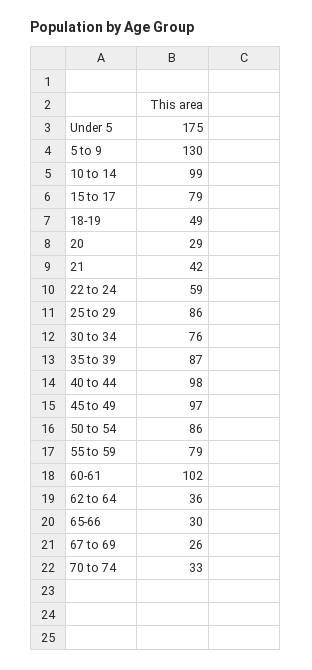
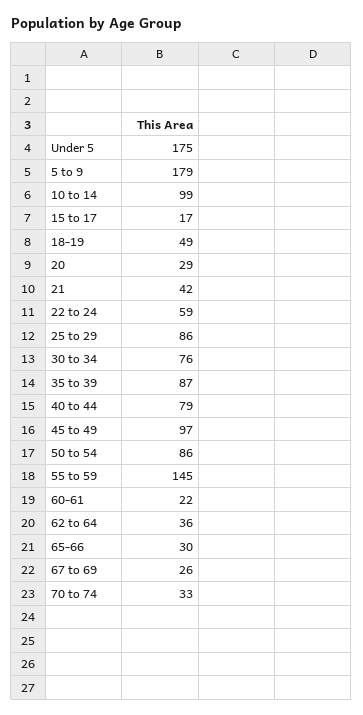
  {
    "Under 5": 175,
-   "5 to 9": 130,
+   "5 to 9": 179,
    "10 to 14": 99,
-   "15 to 17": 79,
+   "15 to 17": 17,
    "18-19": 49,
    "20": 29,
    "21": 42,
    "22 to 24": 59,
    "25 to 29": 86,
    "30 to 34": 76,
    "35 to 39": 87,
-   "40 to 44": 98,
+   "40 to 44": 79,
    "45 to 49": 97,
    "50 to 54": 86,
-   "55 to 59": 79,
+   "55 to 59": 145,
-   "60-61": 102,
+   "60-61": 22,
    "62 to 64": 36,
    "65-66": 30,
    "67 to 69": 26,
    "70 to 74": 33
  }

